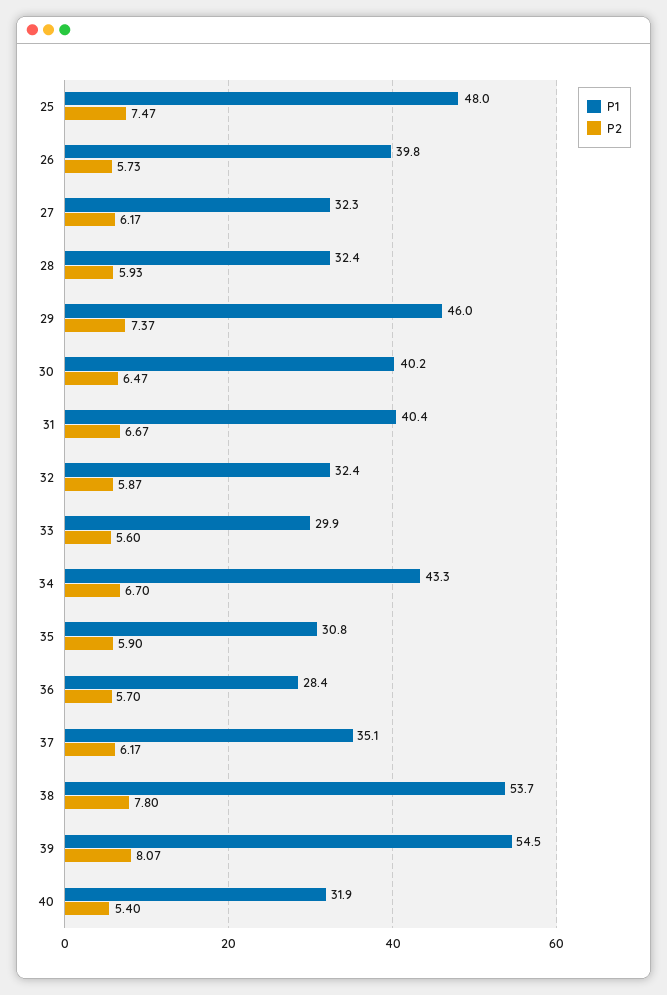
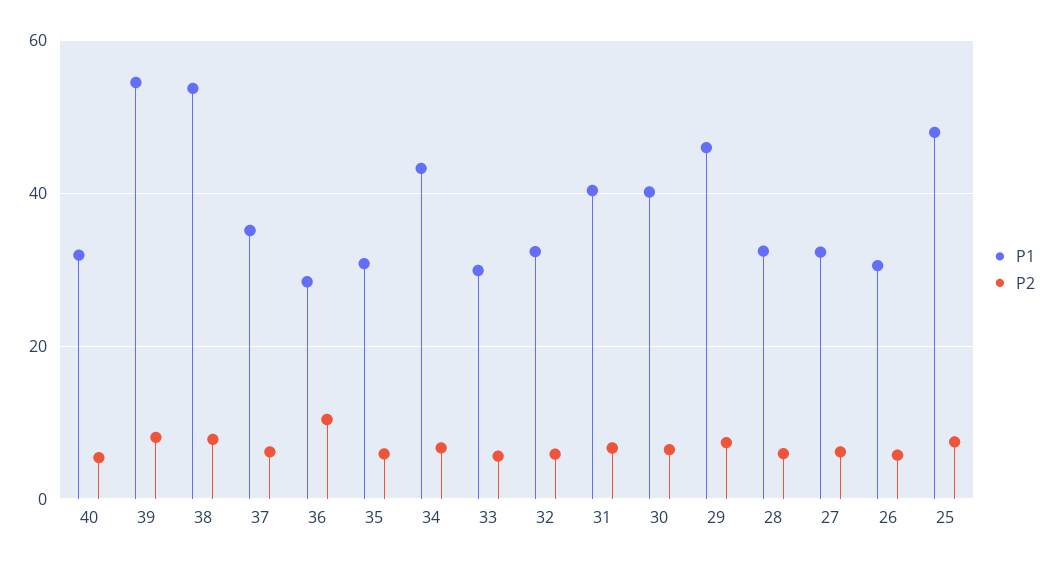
  {
    "P1": {
      "25": 48,
-     "26": 39.8,
+     "26": 30,
      "27": 32.3,
      "28": 32.4,
      "29": 46,
      "30": 40.2,
      "31": 40.4,
      "32": 32.4,
      "33": 29.9,
      "34": 43.3,
      "35": 30.8,
      "36": 28.4,
      "37": 35.1,
      "38": 53.7,
      "39": 54.5,
      "40": 31.9
    },
    "P2": {
      "25": 7.47,
      "26": 5.73,
      "27": 6.17,
      "28": 5.93,
      "29": 7.37,
      "30": 6.47,
      "31": 6.67,
      "32": 5.87,
      "33": 5.6,
      "34": 6.7,
      "35": 5.9,
-     "36": 5.7,
+     "36": 10,
      "37": 6.17,
      "38": 7.8,
      "39": 8.07,
      "40": 5.4
    }
  }

